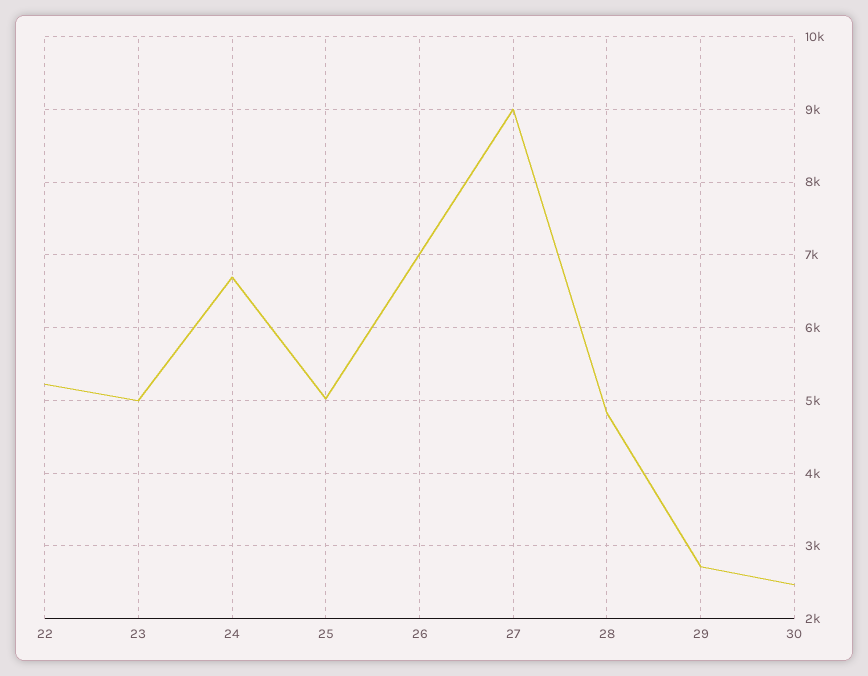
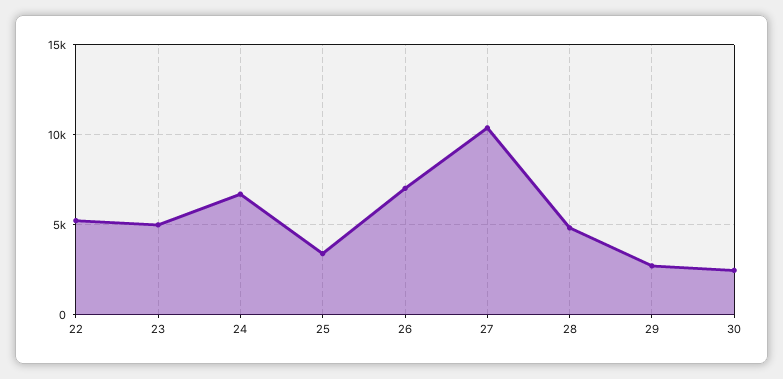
  {
    "22": 5200,
    "23": 5000,
    "24": 6700,
-   "25": 5000,
+   "25": 3500,
    "26": 7000,
-   "27": 9000,
+   "27": 10500,
    "28": 4800,
    "29": 2700,
    "30": 2500
  }

